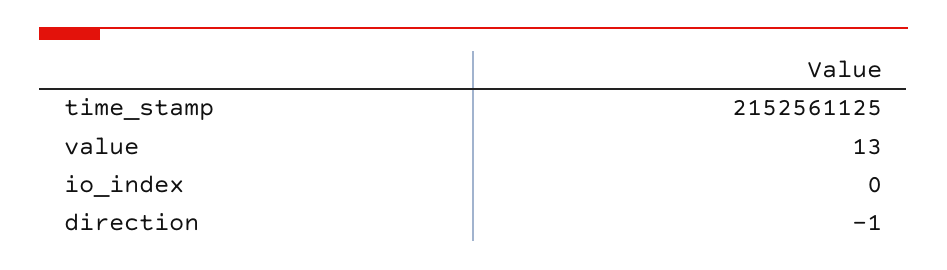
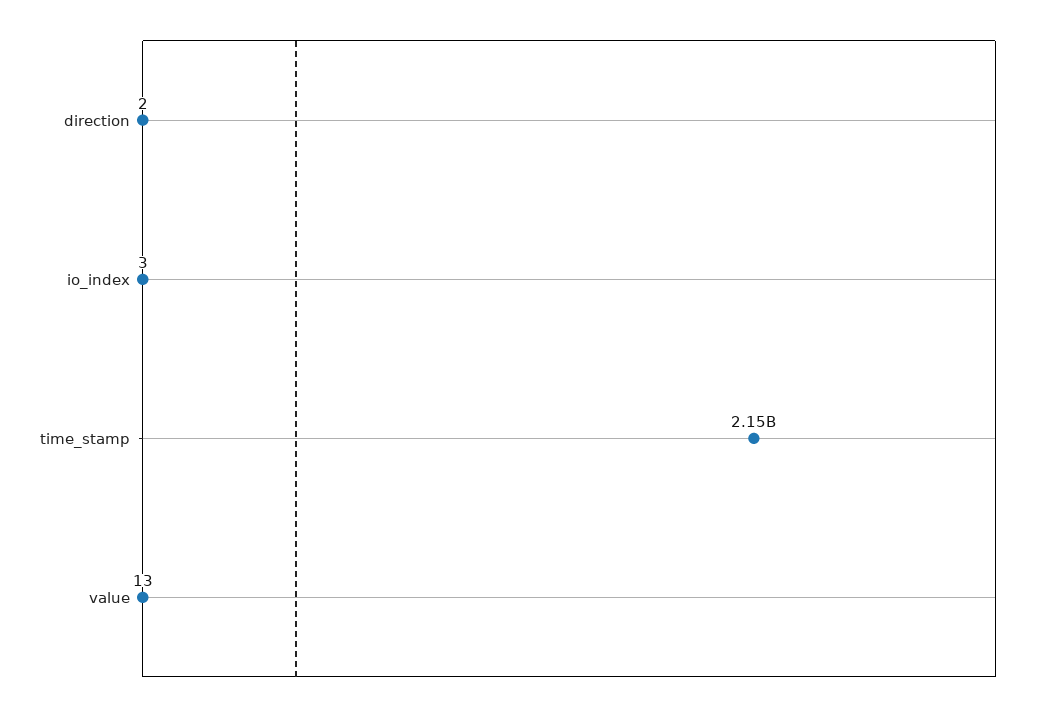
  {
    "time_stamp": 2152561125,
    "value": 13,
-   "io_index": 0,
+   "io_index": 3,
-   "direction": -1
+   "direction": 2
  }

